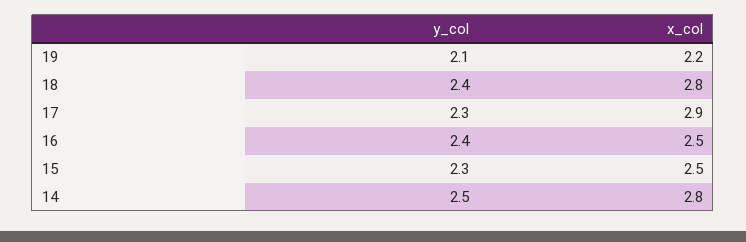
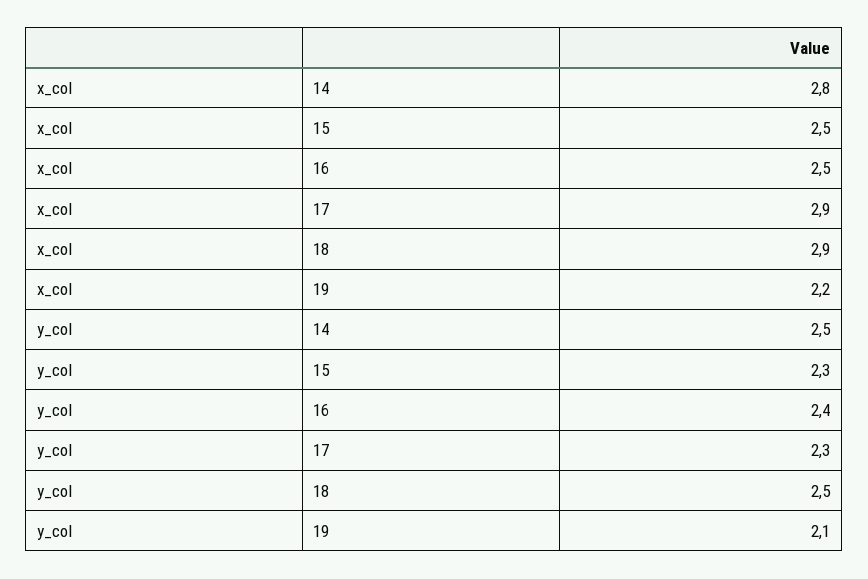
  {
    "y_col": {
      "19": 2.1,
-     "18": 2.4,
+     "18": 2.5,
      "17": 2.3,
      "16": 2.4,
      "15": 2.3,
      "14": 2.5
    },
    "x_col": {
      "19": 2.2,
-     "18": 2.8,
+     "18": 2.9,
      "17": 2.9,
      "16": 2.5,
      "15": 2.5,
      "14": 2.8
    }
  }

